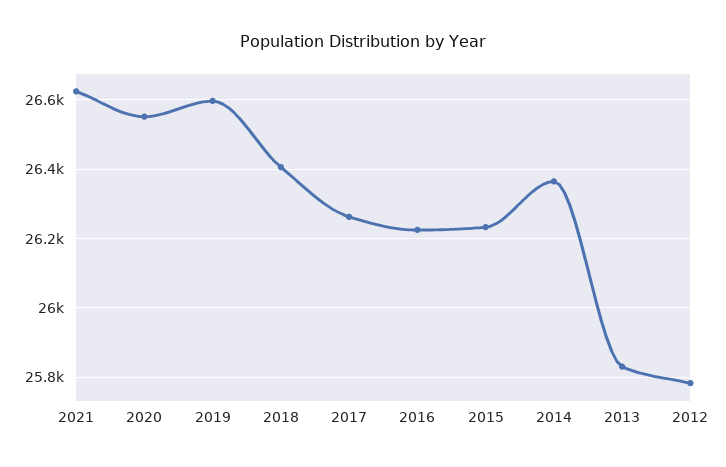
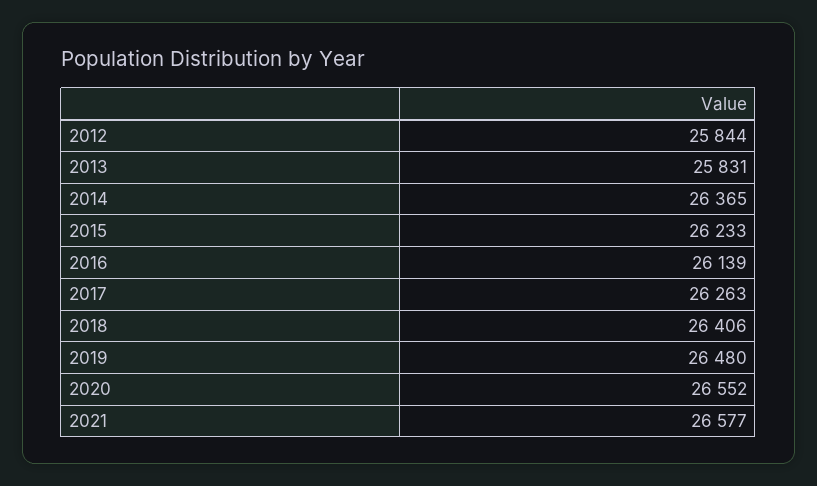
  {
-   "2021": 26620,
+   "2021": 26577,
    "2020": 26552,
-   "2019": 26600,
+   "2019": 26480,
    "2018": 26406,
    "2017": 26263,
-   "2016": 26220,
+   "2016": 26139,
    "2015": 26233,
    "2014": 26365,
    "2013": 25831,
-   "2012": 25780
+   "2012": 25844
  }

